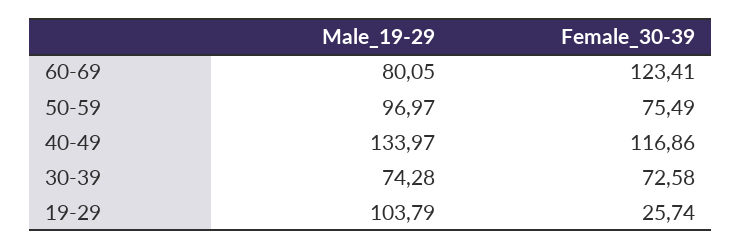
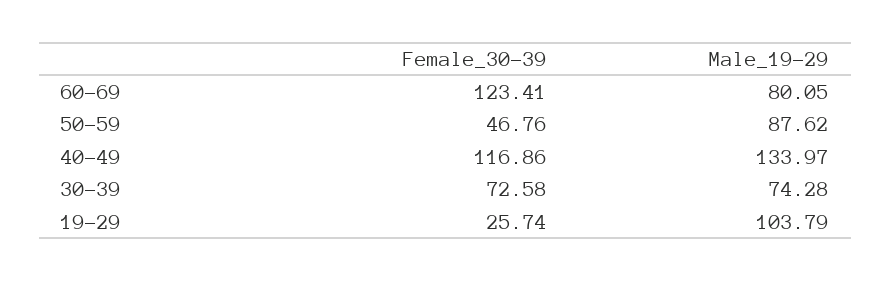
  {
    "Male_19-29": {
      "60-69": 80.05,
-     "50-59": 96.97,
+     "50-59": 87.62,
      "40-49": 133.97,
      "30-39": 74.28,
      "19-29": 103.79
    },
    "Female_30-39": {
      "60-69": 123.41,
-     "50-59": 75.49,
+     "50-59": 46.76,
      "40-49": 116.86,
      "30-39": 72.58,
      "19-29": 25.74
    }
  }

